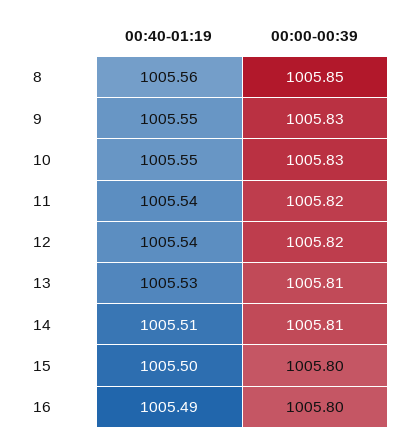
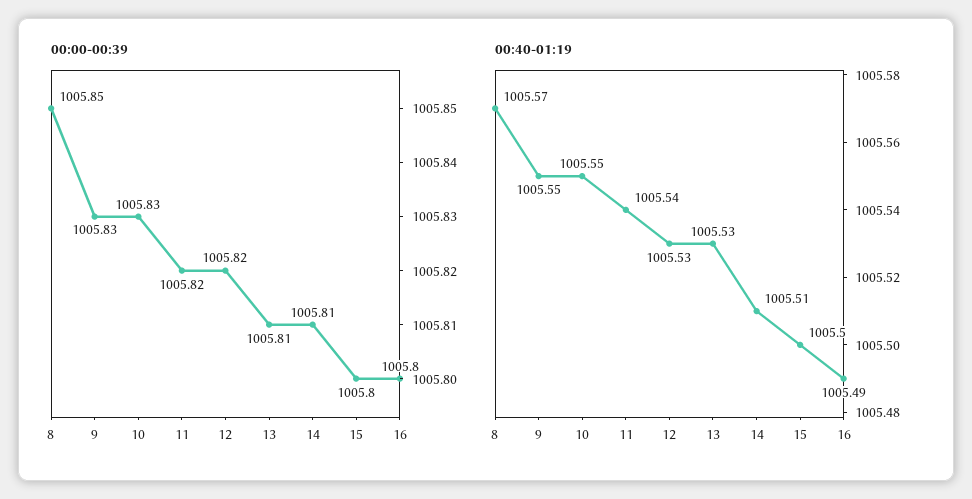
  {
    "00:40-01:19": {
-     "8": 1005.56,
+     "8": 1005.57,
      "9": 1005.55,
      "10": 1005.55,
      "11": 1005.54,
-     "12": 1005.54,
+     "12": 1005.53,
      "13": 1005.53,
      "14": 1005.51,
      "15": 1005.5,
      "16": 1005.49
    },
    "00:00-00:39": {
      "8": 1005.85,
      "9": 1005.83,
      "10": 1005.83,
      "11": 1005.82,
      "12": 1005.82,
      "13": 1005.81,
      "14": 1005.81,
      "15": 1005.8,
      "16": 1005.8
    }
  }

